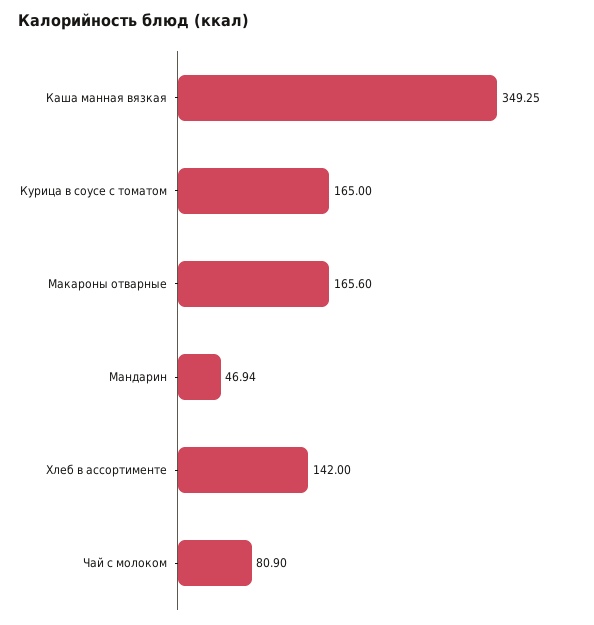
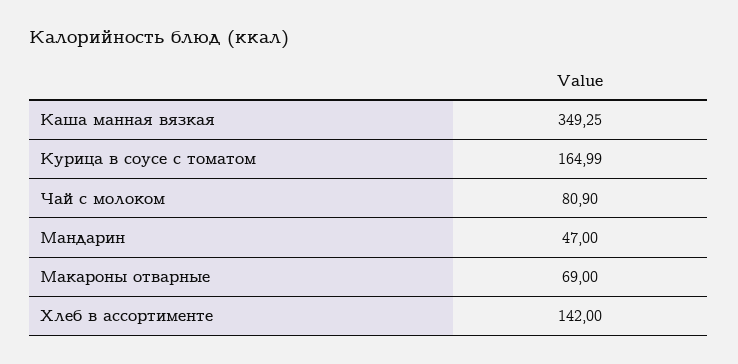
  {
    "Каша манная вязкая": 349.25,
-   "Курица в соусе с томатом": 165,
+   "Курица в соусе с томатом": 164.99,
-   "Макароны отварные": 165.6,
+   "Макароны отварные": 69,
-   "Мандарин": 46.94,
+   "Мандарин": 47,
    "Хлеб в ассортименте": 142,
    "Чай с молоком": 80.9
  }

